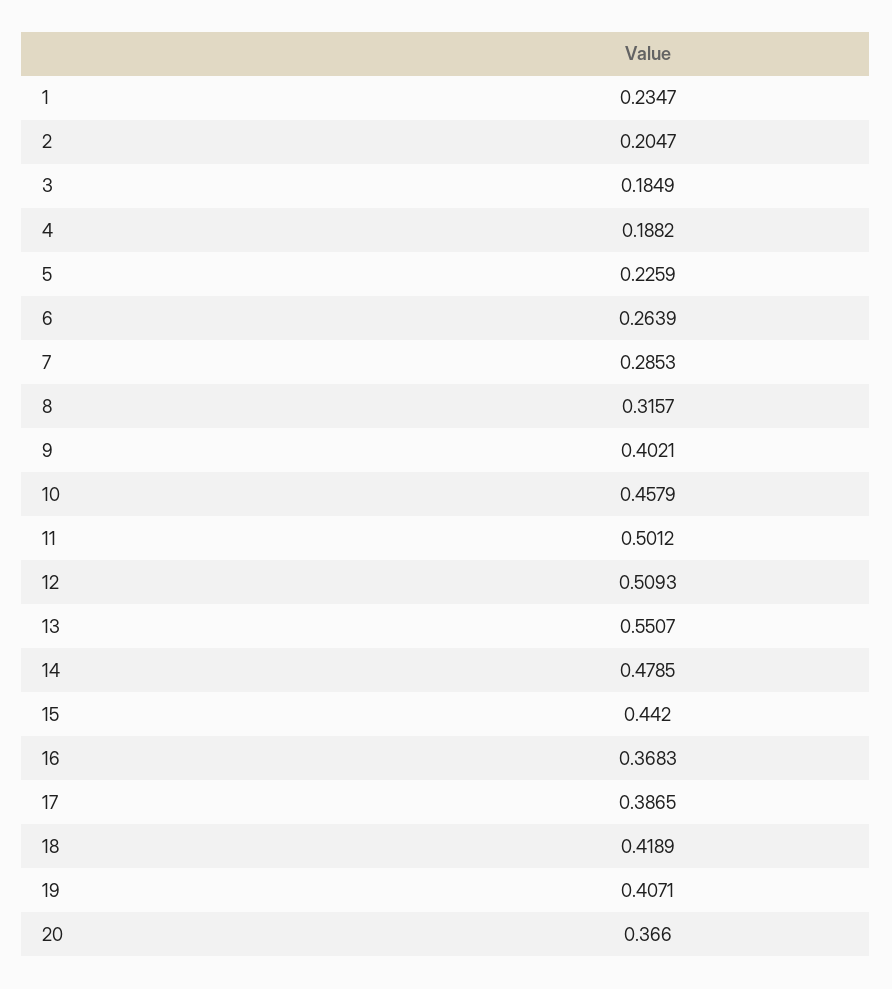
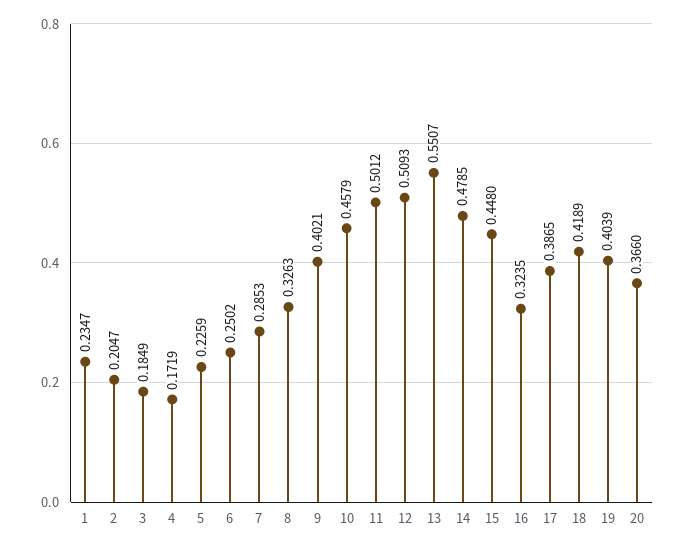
  {
    "1": 0.2347,
    "2": 0.2047,
    "3": 0.1849,
-   "4": 0.1882,
+   "4": 0.1719,
    "5": 0.2259,
-   "6": 0.2639,
+   "6": 0.2502,
    "7": 0.2853,
-   "8": 0.3157,
+   "8": 0.3263,
    "9": 0.4021,
    "10": 0.4579,
    "11": 0.5012,
    "12": 0.5093,
    "13": 0.5507,
    "14": 0.4785,
-   "15": 0.442,
+   "15": 0.448,
-   "16": 0.3683,
+   "16": 0.3235,
    "17": 0.3865,
    "18": 0.4189,
-   "19": 0.4071,
+   "19": 0.4039,
    "20": 0.366
  }

